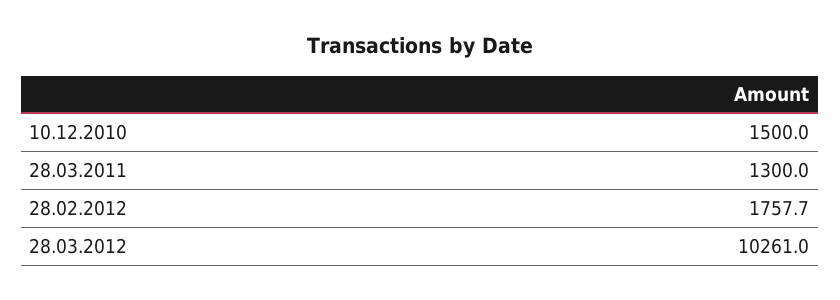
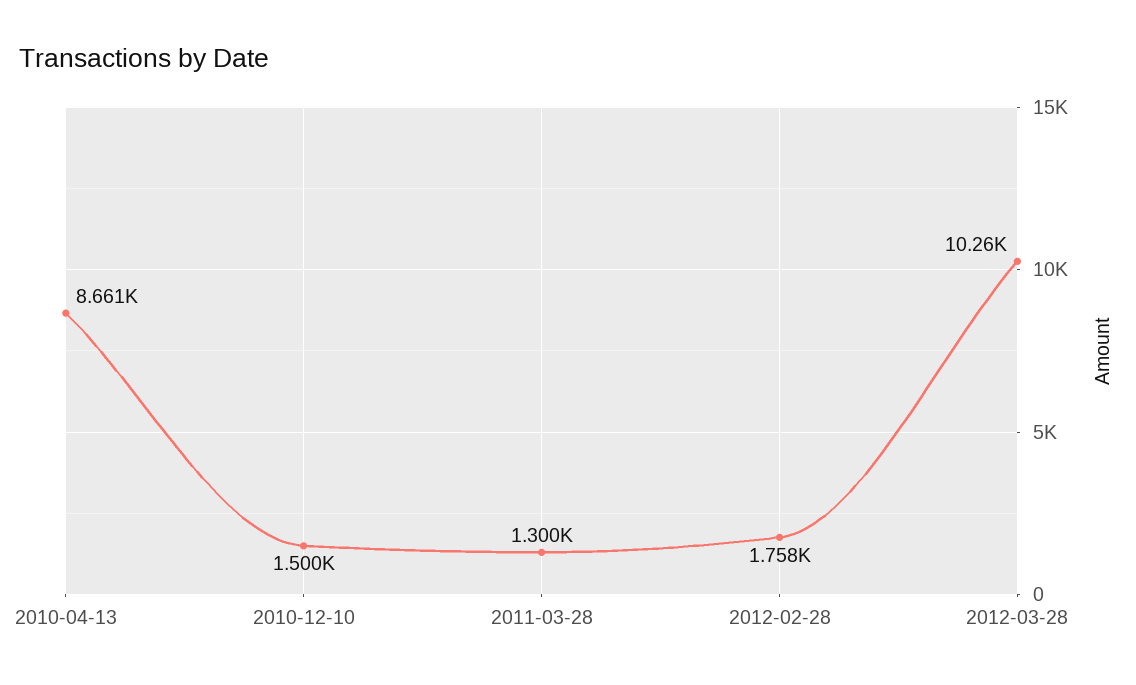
  {
    "10.12.2010": 1500,
    "28.03.2011": 1300,
    "28.02.2012": 1757.7,
-   "28.03.2012": 10261
+   "28.03.2012": 10261,
+   "2010-04-13": 8661
  }

